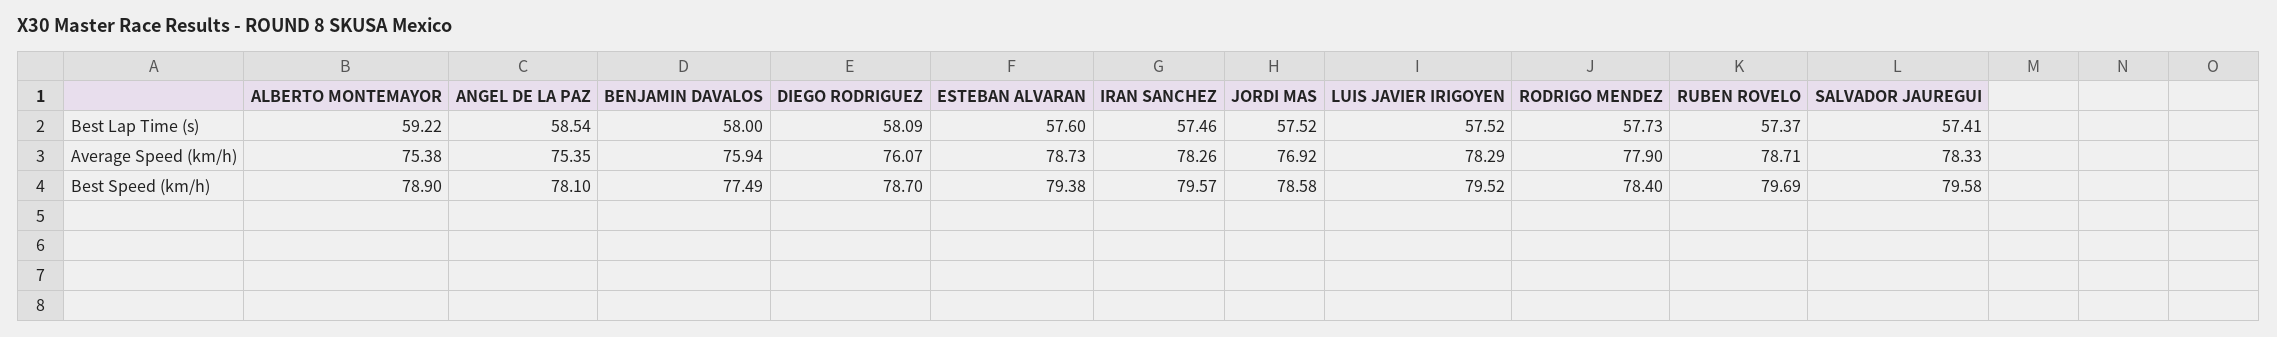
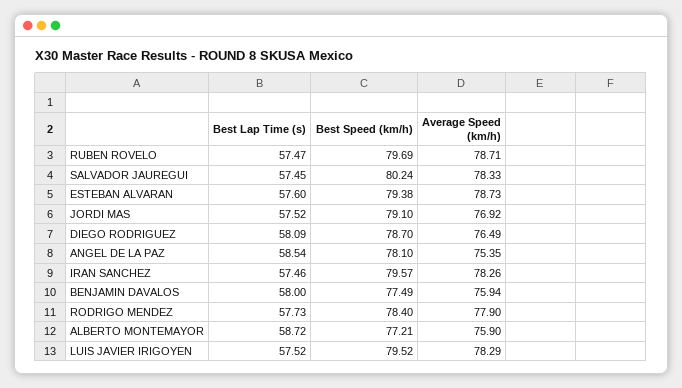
  {
    "ALBERTO MONTEMAYOR": {
-     "Best Lap Time (s)": 59.22,
+     "Best Lap Time (s)": 58.72,
-     "Average Speed (km/h)": 75.38,
+     "Average Speed (km/h)": 75.9,
-     "Best Speed (km/h)": 78.9
+     "Best Speed (km/h)": 77.21
    },
    "ANGEL DE LA PAZ": {
      "Best Lap Time (s)": 58.54,
      "Average Speed (km/h)": 75.35,
      "Best Speed (km/h)": 78.1
    },
    "BENJAMIN DAVALOS": {
      "Best Lap Time (s)": 58,
      "Average Speed (km/h)": 75.94,
      "Best Speed (km/h)": 77.49
    },
    "DIEGO RODRIGUEZ": {
      "Best Lap Time (s)": 58.09,
-     "Average Speed (km/h)": 76.07,
+     "Average Speed (km/h)": 76.49,
      "Best Speed (km/h)": 78.7
    },
    "ESTEBAN ALVARAN": {
      "Best Lap Time (s)": 57.6,
      "Average Speed (km/h)": 78.73,
      "Best Speed (km/h)": 79.38
    },
    "IRAN SANCHEZ": {
      "Best Lap Time (s)": 57.46,
      "Average Speed (km/h)": 78.26,
      "Best Speed (km/h)": 79.57
    },
    "JORDI MAS": {
      "Best Lap Time (s)": 57.52,
      "Average Speed (km/h)": 76.92,
-     "Best Speed (km/h)": 78.58
+     "Best Speed (km/h)": 79.1
    },
    "LUIS JAVIER IRIGOYEN": {
      "Best Lap Time (s)": 57.52,
      "Average Speed (km/h)": 78.29,
      "Best Speed (km/h)": 79.52
    },
    "RODRIGO MENDEZ": {
      "Best Lap Time (s)": 57.73,
      "Average Speed (km/h)": 77.9,
      "Best Speed (km/h)": 78.4
    },
    "RUBEN ROVELO": {
-     "Best Lap Time (s)": 57.37,
+     "Best Lap Time (s)": 57.47,
      "Average Speed (km/h)": 78.71,
      "Best Speed (km/h)": 79.69
    },
    "SALVADOR JAUREGUI": {
-     "Best Lap Time (s)": 57.41,
+     "Best Lap Time (s)": 57.45,
      "Average Speed (km/h)": 78.33,
-     "Best Speed (km/h)": 79.58
+     "Best Speed (km/h)": 80.24
    }
  }

